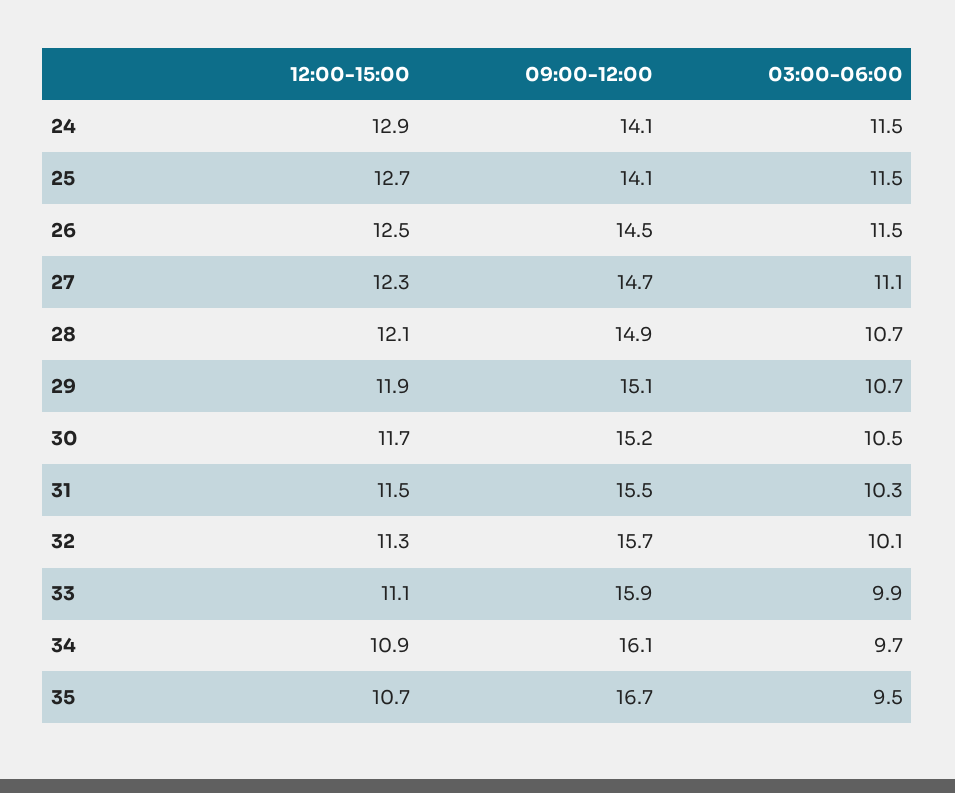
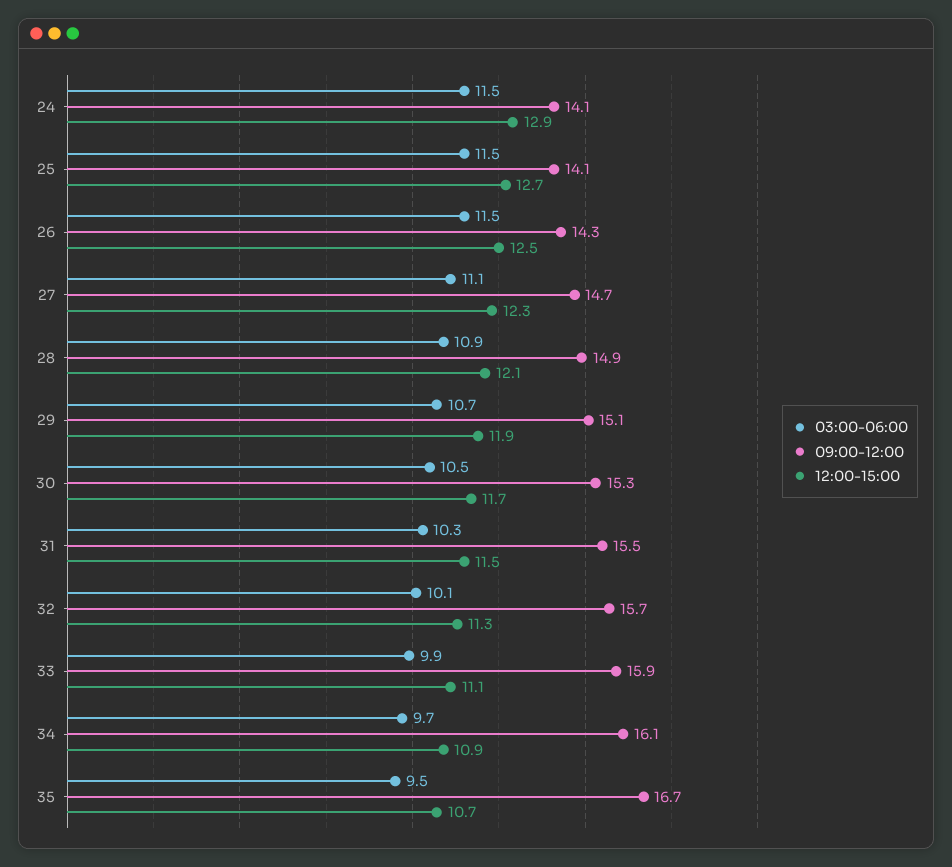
  {
    "12:00-15:00": {
      "24": 12.9,
      "25": 12.7,
      "26": 12.5,
      "27": 12.3,
      "28": 12.1,
      "29": 11.9,
      "30": 11.7,
      "31": 11.5,
      "32": 11.3,
      "33": 11.1,
      "34": 10.9,
      "35": 10.7
    },
    "09:00-12:00": {
      "24": 14.1,
      "25": 14.1,
-     "26": 14.5,
+     "26": 14.3,
      "27": 14.7,
      "28": 14.9,
      "29": 15.1,
-     "30": 15.2,
+     "30": 15.3,
      "31": 15.5,
      "32": 15.7,
      "33": 15.9,
      "34": 16.1,
      "35": 16.7
    },
    "03:00-06:00": {
      "24": 11.5,
      "25": 11.5,
      "26": 11.5,
      "27": 11.1,
-     "28": 10.7,
+     "28": 10.9,
      "29": 10.7,
      "30": 10.5,
      "31": 10.3,
      "32": 10.1,
      "33": 9.9,
      "34": 9.7,
      "35": 9.5
    }
  }

